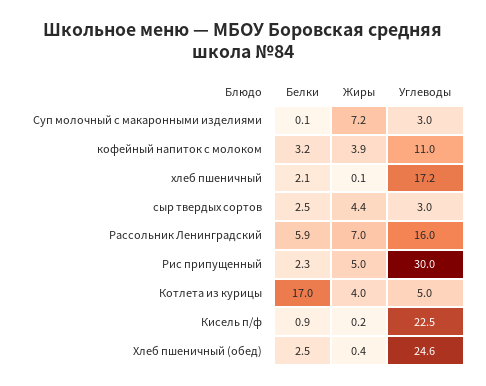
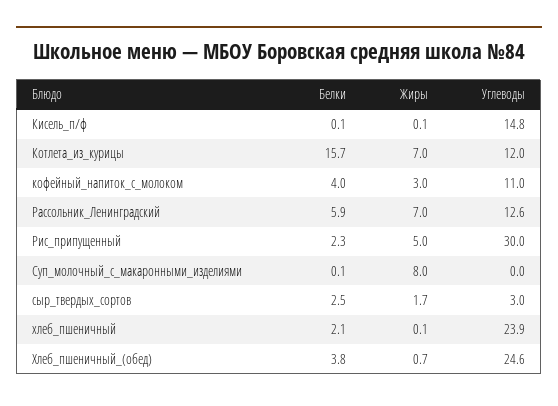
  {
    "Белки": {
      "Суп молочный с макаронными изделиями": 0.1,
-     "кофейный напиток с молоком": 3.2,
+     "кофейный напиток с молоком": 4,
      "хлеб пшеничный": 2.1,
      "сыр твердых сортов": 2.5,
      "Рассольник Ленинградский": 5.9,
      "Рис припущенный": 2.3,
-     "Котлета из курицы": 17,
+     "Котлета из курицы": 15.7,
-     "Кисель п/ф": 0.9,
+     "Кисель п/ф": 0.1,
-     "Хлеб пшеничный (обед)": 2.5
+     "Хлеб пшеничный (обед)": 3.8
    },
    "Жиры": {
-     "Суп молочный с макаронными изделиями": 7.2,
+     "Суп молочный с макаронными изделиями": 8,
-     "кофейный напиток с молоком": 3.9,
+     "кофейный напиток с молоком": 3,
      "хлеб пшеничный": 0.1,
-     "сыр твердых сортов": 4.4,
+     "сыр твердых сортов": 1.7,
      "Рассольник Ленинградский": 7,
      "Рис припущенный": 5,
-     "Котлета из курицы": 4,
+     "Котлета из курицы": 7,
-     "Кисель п/ф": 0.2,
+     "Кисель п/ф": 0.1,
-     "Хлеб пшеничный (обед)": 0.4
+     "Хлеб пшеничный (обед)": 0.7
    },
    "Углеводы": {
-     "Суп молочный с макаронными изделиями": 3,
+     "Суп молочный с макаронными изделиями": 0,
      "кофейный напиток с молоком": 11,
-     "хлеб пшеничный": 17.2,
+     "хлеб пшеничный": 23.9,
      "сыр твердых сортов": 3,
-     "Рассольник Ленинградский": 16,
+     "Рассольник Ленинградский": 12.6,
      "Рис припущенный": 30,
-     "Котлета из курицы": 5,
+     "Котлета из курицы": 12,
-     "Кисель п/ф": 22.5,
+     "Кисель п/ф": 14.8,
      "Хлеб пшеничный (обед)": 24.6
    }
  }

